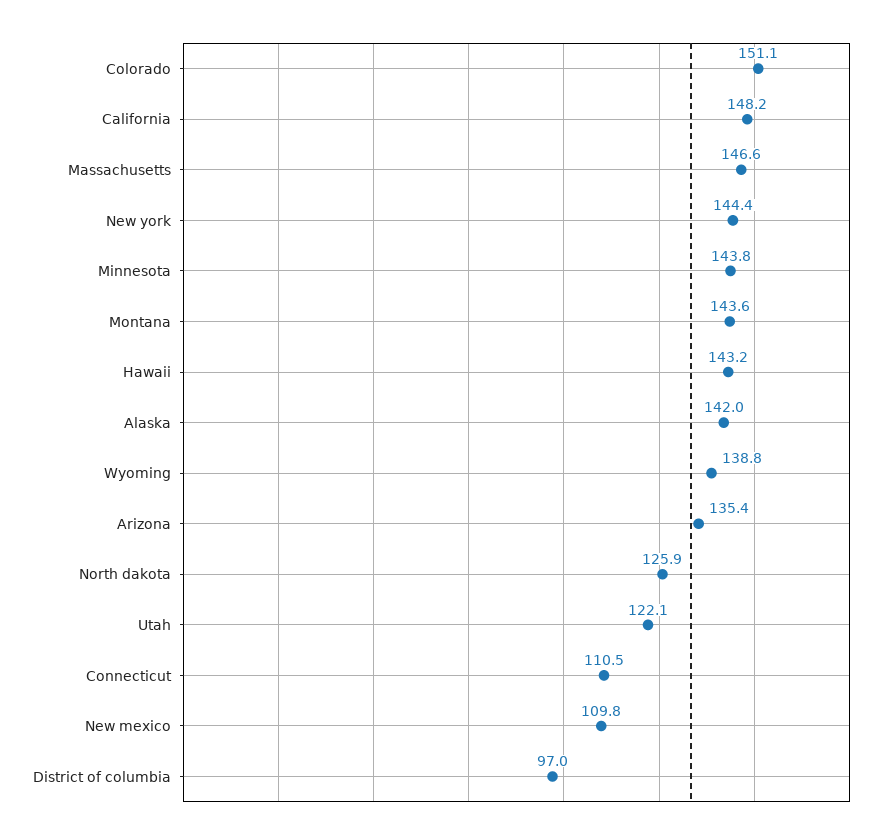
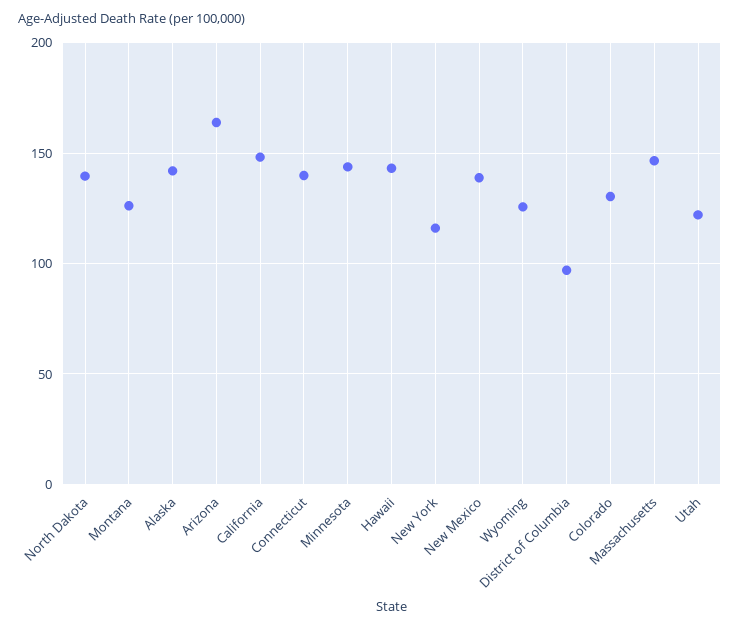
  {
-   "Colorado": 151.1,
+   "Colorado": 130,
    "California": 148.2,
    "Massachusetts": 146.6,
-   "New york": 144.4,
+   "New york": 115,
    "Minnesota": 143.8,
-   "Montana": 143.6,
+   "Montana": 125,
    "Hawaii": 143.2,
    "Alaska": 142,
-   "Wyoming": 138.8,
+   "Wyoming": 125,
-   "Arizona": 135.4,
+   "Arizona": 165,
-   "North dakota": 125.9,
+   "North dakota": 140,
    "Utah": 122.1,
-   "Connecticut": 110.5,
+   "Connecticut": 140,
-   "New mexico": 109.8,
+   "New mexico": 140,
    "District of columbia": 97
  }

